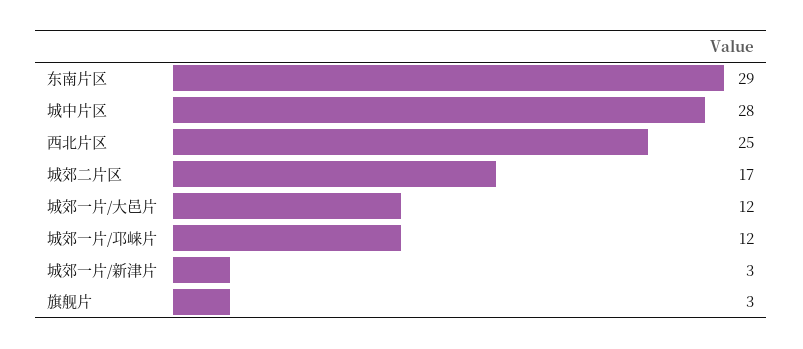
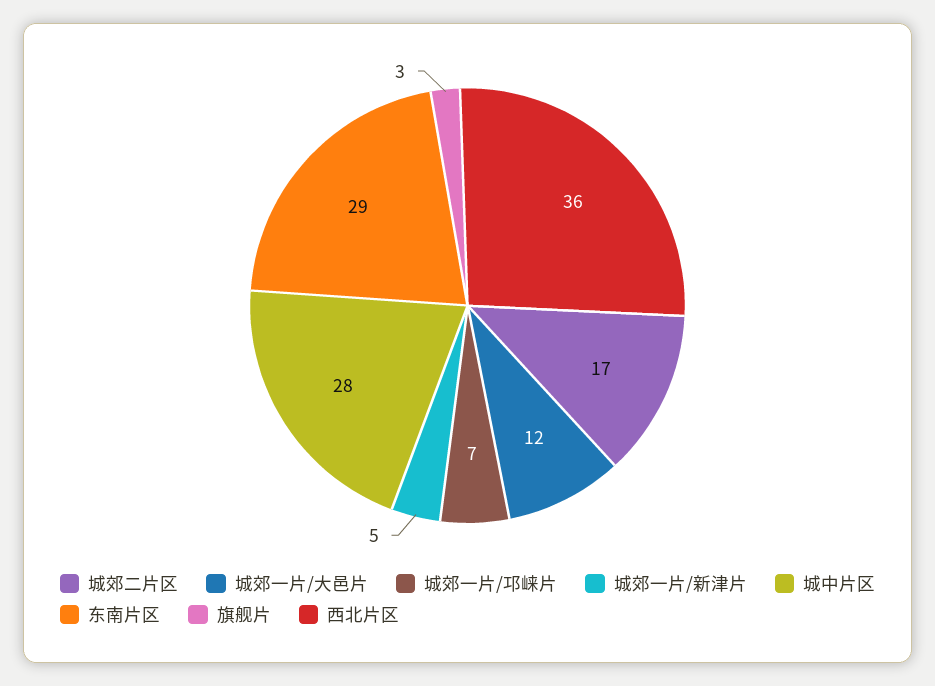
  {
    "东南片区": 29,
    "城中片区": 28,
-   "西北片区": 25,
+   "西北片区": 36,
    "城郊二片区": 17,
    "城郊一片/大邑片": 12,
-   "城郊一片/邛崃片": 12,
+   "城郊一片/邛崃片": 7,
-   "城郊一片/新津片": 3,
+   "城郊一片/新津片": 5,
    "旗舰片": 3
  }

